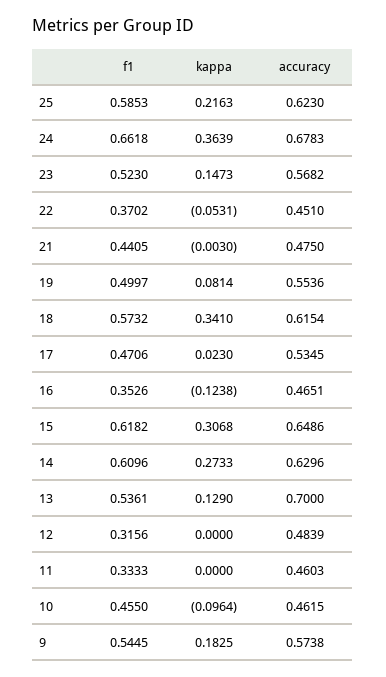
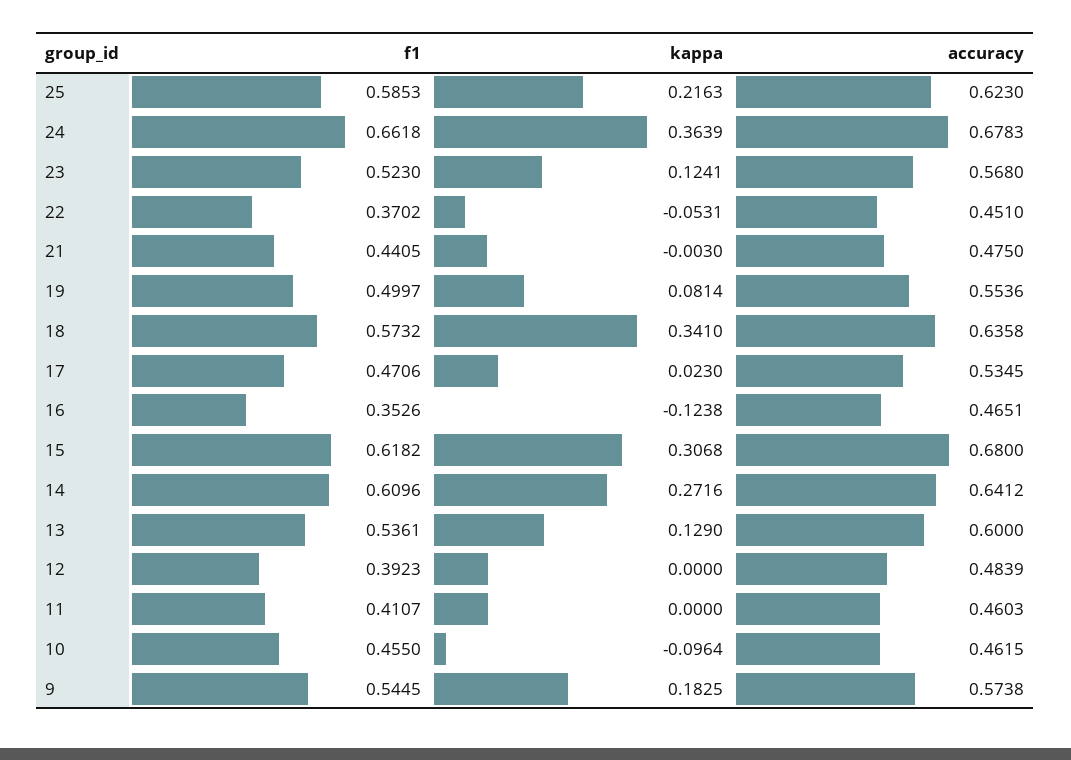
  {
    "f1": {
      "25": 0.5853,
      "24": 0.6618,
      "23": 0.523,
      "22": 0.3702,
      "21": 0.4405,
      "19": 0.4997,
      "18": 0.5732,
      "17": 0.4706,
      "16": 0.3526,
      "15": 0.6182,
      "14": 0.6096,
      "13": 0.5361,
-     "12": 0.3156,
+     "12": 0.3923,
-     "11": 0.3333,
+     "11": 0.4107,
      "10": 0.455,
      "9": 0.5445
    },
    "kappa": {
      "25": 0.2163,
      "24": 0.3639,
-     "23": 0.1473,
+     "23": 0.1241,
      "22": -0.0531,
      "21": -0.003,
      "19": 0.0814,
      "18": 0.341,
      "17": 0.023,
      "16": -0.1238,
      "15": 0.3068,
-     "14": 0.2733,
+     "14": 0.2716,
      "13": 0.129,
      "12": 0,
      "11": 0,
      "10": -0.0964,
      "9": 0.1825
    },
    "accuracy": {
      "25": 0.623,
      "24": 0.6783,
-     "23": 0.5682,
+     "23": 0.568,
      "22": 0.451,
      "21": 0.475,
      "19": 0.5536,
-     "18": 0.6154,
+     "18": 0.6358,
      "17": 0.5345,
      "16": 0.4651,
-     "15": 0.6486,
+     "15": 0.68,
-     "14": 0.6296,
+     "14": 0.6412,
-     "13": 0.7,
+     "13": 0.6,
      "12": 0.4839,
      "11": 0.4603,
      "10": 0.4615,
      "9": 0.5738
    }
  }

